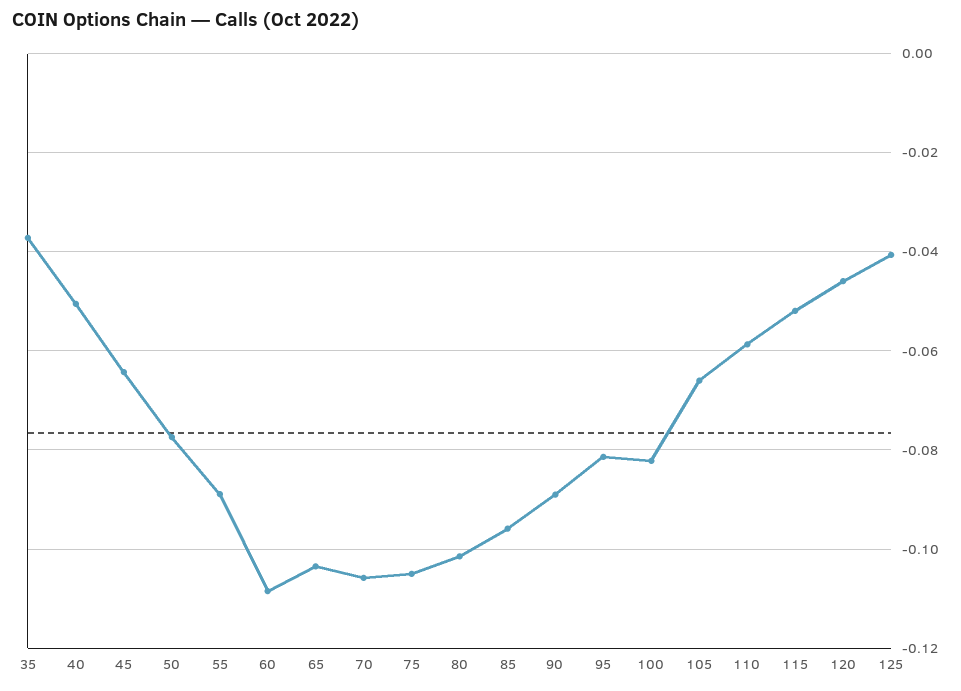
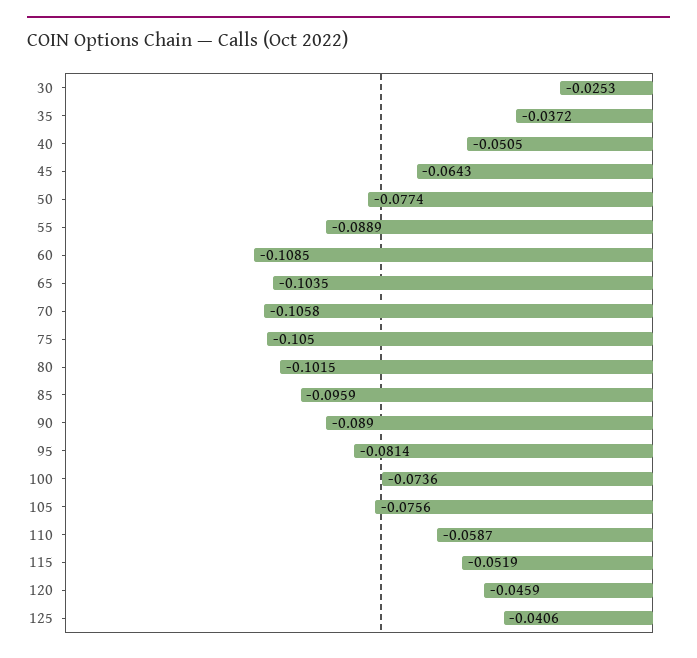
  {
    "35": -0.0372,
    "40": -0.0505,
    "45": -0.0643,
    "50": -0.0774,
    "55": -0.0889,
    "60": -0.1085,
    "65": -0.1035,
    "70": -0.1058,
    "75": -0.105,
    "80": -0.1015,
    "85": -0.0959,
    "90": -0.089,
    "95": -0.0814,
-   "100": -0.082,
+   "100": -0.0736,
-   "105": -0.066,
+   "105": -0.0756,
    "110": -0.0587,
    "115": -0.0519,
    "120": -0.0459,
-   "125": -0.0406
+   "125": -0.0406,
+   "30": -0.0253
  }

